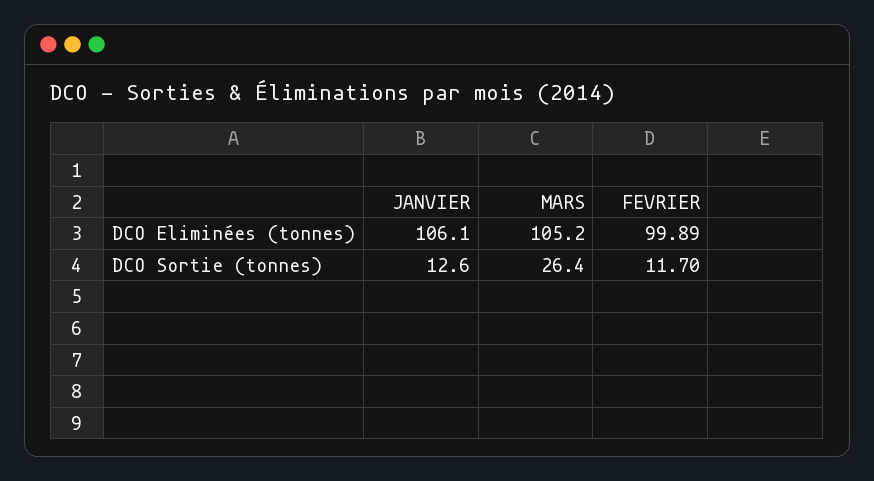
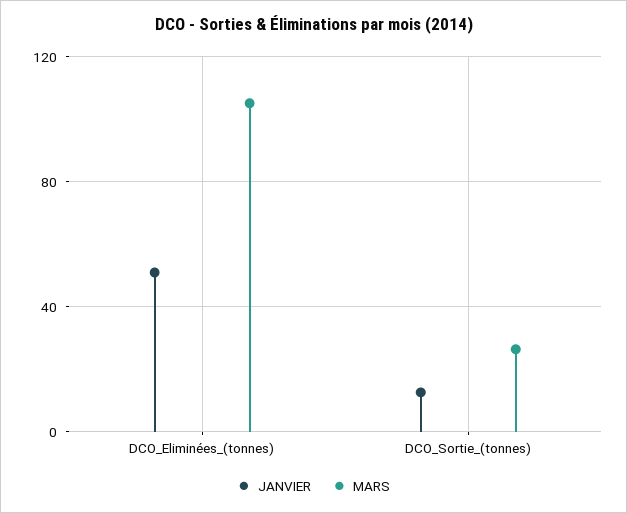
  {
    "JANVIER": {
-     "DCO Eliminées (tonnes)": 106.1,
+     "DCO Eliminées (tonnes)": 50,
      "DCO Sortie (tonnes)": 12.6
    },
    "MARS": {
      "DCO Eliminées (tonnes)": 105.2,
      "DCO Sortie (tonnes)": 26.4
-   },
+   }
-   "FEVRIER": {
-     "DCO Eliminées (tonnes)": 99.89,
-     "DCO Sortie (tonnes)": 11.7
-   }
  }

